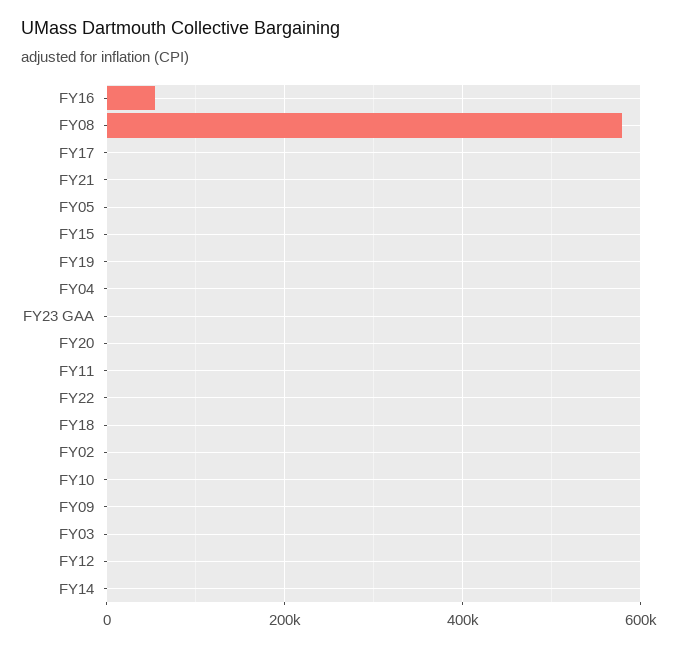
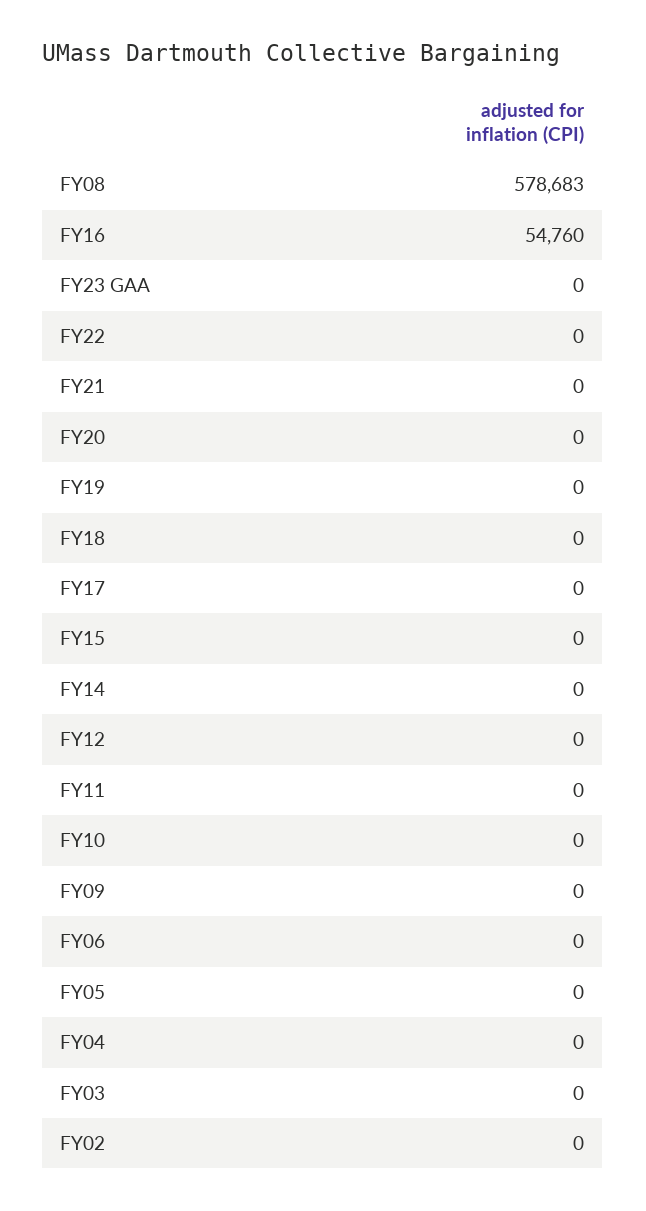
  {
    "FY16": 54760,
    "FY08": 578683,
    "FY17": 0,
    "FY21": 0,
    "FY05": 0,
    "FY15": 0,
    "FY19": 0,
    "FY04": 0,
    "FY23 GAA": 0,
    "FY20": 0,
    "FY11": 0,
    "FY22": 0,
    "FY18": 0,
    "FY02": 0,
    "FY10": 0,
    "FY09": 0,
    "FY03": 0,
    "FY12": 0,
-   "FY14": 0
+   "FY14": 0,
+   "FY06": 0
  }

